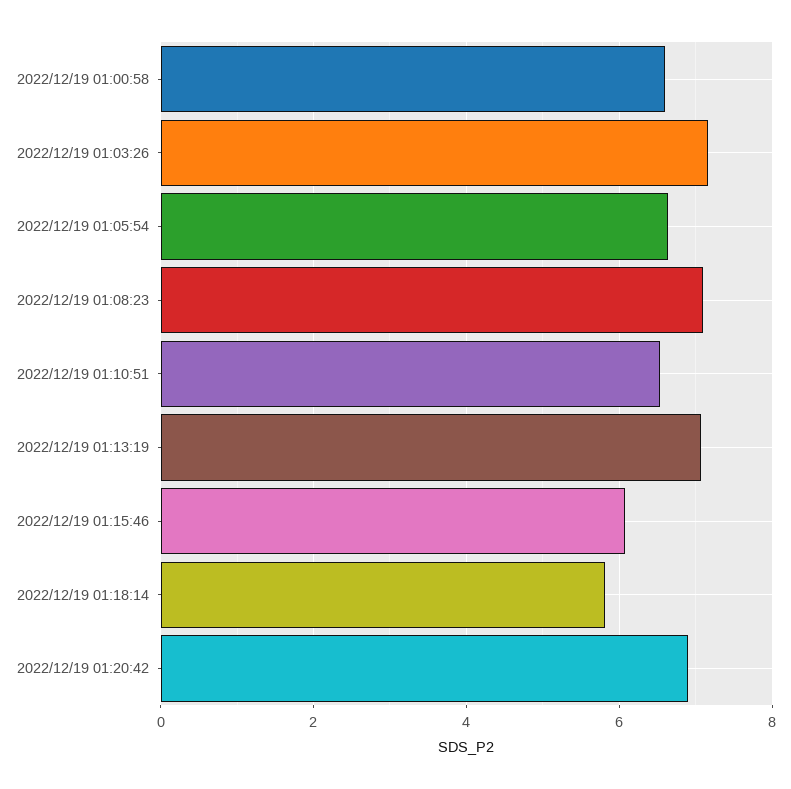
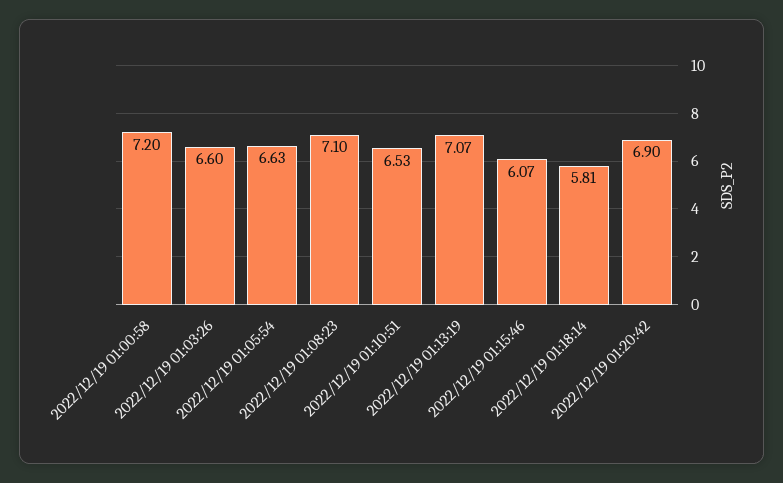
  {
-   "2022/12/19 01:00:58": 6.6,
+   "2022/12/19 01:00:58": 7.2,
-   "2022/12/19 01:03:26": 7.2,
+   "2022/12/19 01:03:26": 6.6,
    "2022/12/19 01:05:54": 6.63,
    "2022/12/19 01:08:23": 7.1,
    "2022/12/19 01:10:51": 6.53,
    "2022/12/19 01:13:19": 7.07,
    "2022/12/19 01:15:46": 6.07,
    "2022/12/19 01:18:14": 5.81,
    "2022/12/19 01:20:42": 6.9
  }

